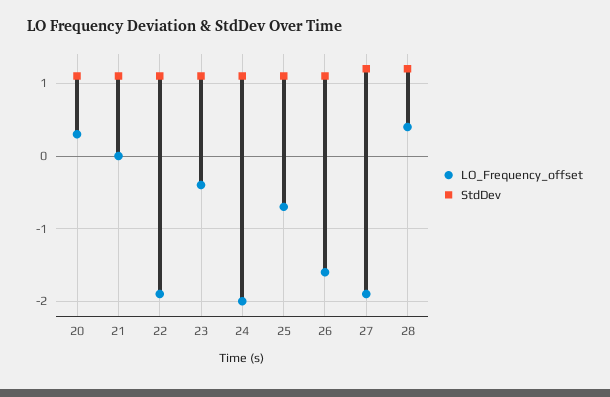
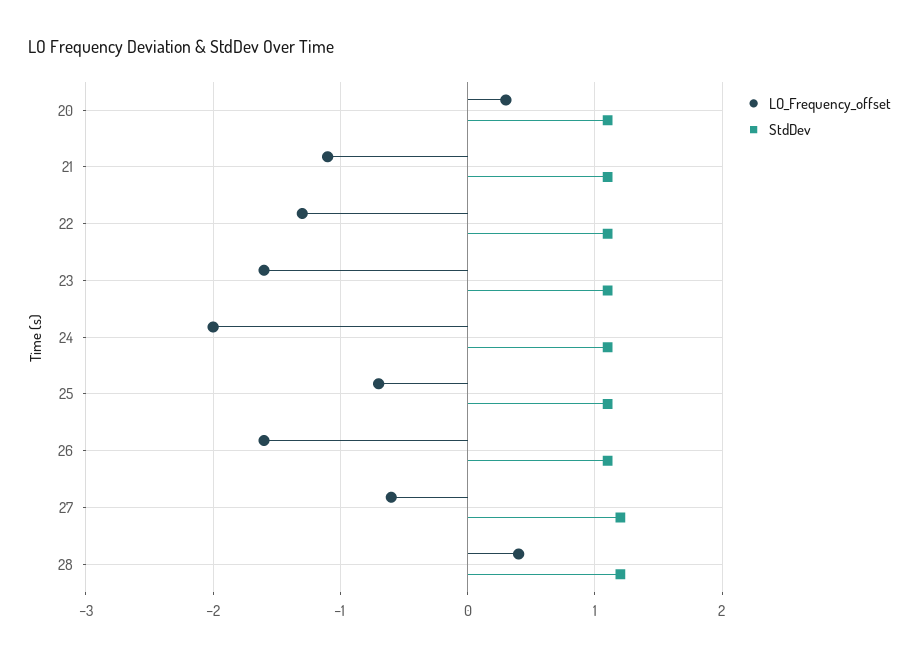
  {
    "LO_Frequency_offset": {
      "20": 0.3,
-     "21": 0,
+     "21": -1.1,
-     "22": -1.9,
+     "22": -1.3,
-     "23": -0.4,
+     "23": -1.6,
      "24": -2,
      "25": -0.7,
      "26": -1.6,
-     "27": -1.9,
+     "27": -0.6,
      "28": 0.4
    },
    "StdDev": {
      "20": 1.1,
      "21": 1.1,
      "22": 1.1,
      "23": 1.1,
      "24": 1.1,
      "25": 1.1,
      "26": 1.1,
      "27": 1.2,
      "28": 1.2
    }
  }

